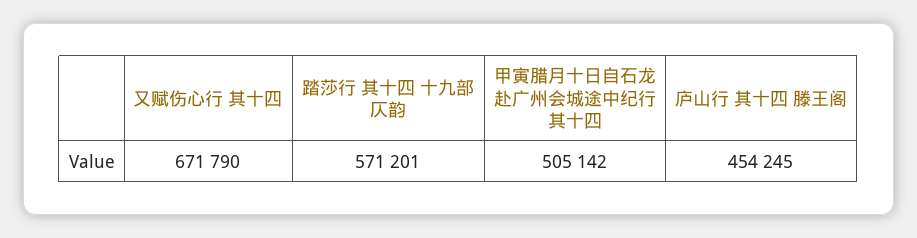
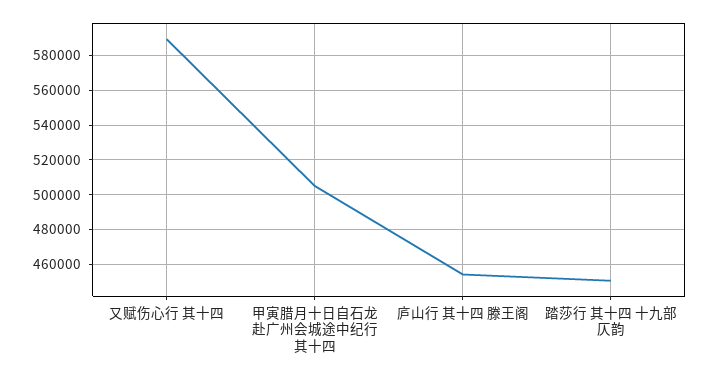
  {
-   "又赋伤心行 其十四": 671790,
+   "又赋伤心行 其十四": 590000,
-   "踏莎行 其十四 十九部仄韵": 571201,
+   "踏莎行 其十四 十九部仄韵": 450000,
    "甲寅腊月十日自石龙赴广州会城途中纪行 其十四": 505142,
    "庐山行 其十四 滕王阁": 454245
  }

